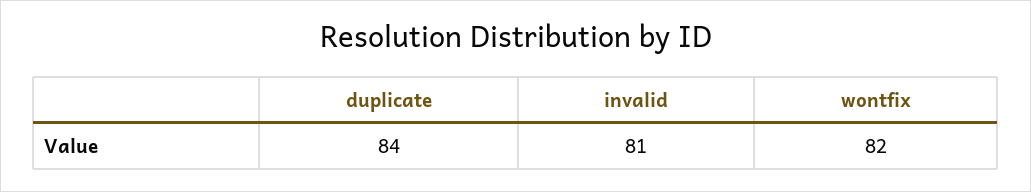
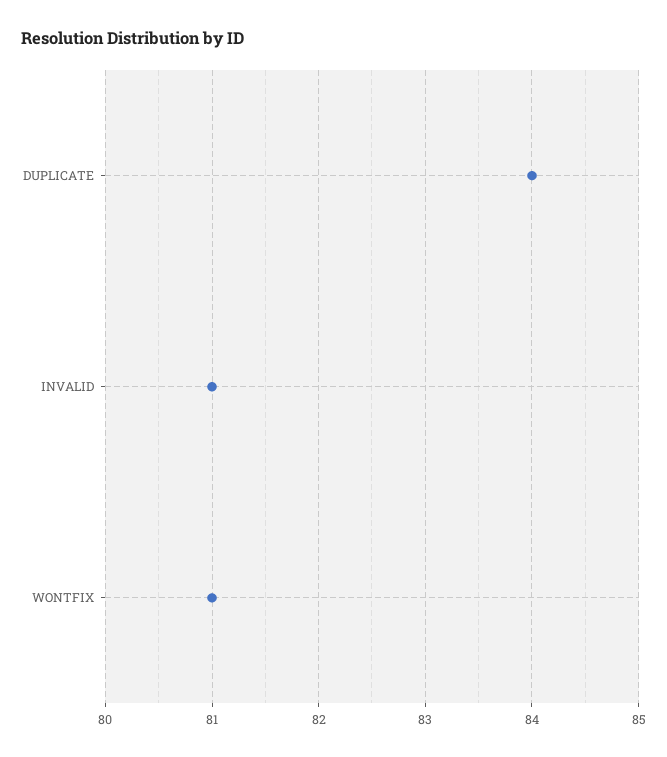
  {
    "duplicate": 84,
    "invalid": 81,
-   "wontfix": 82
+   "wontfix": 81
  }

